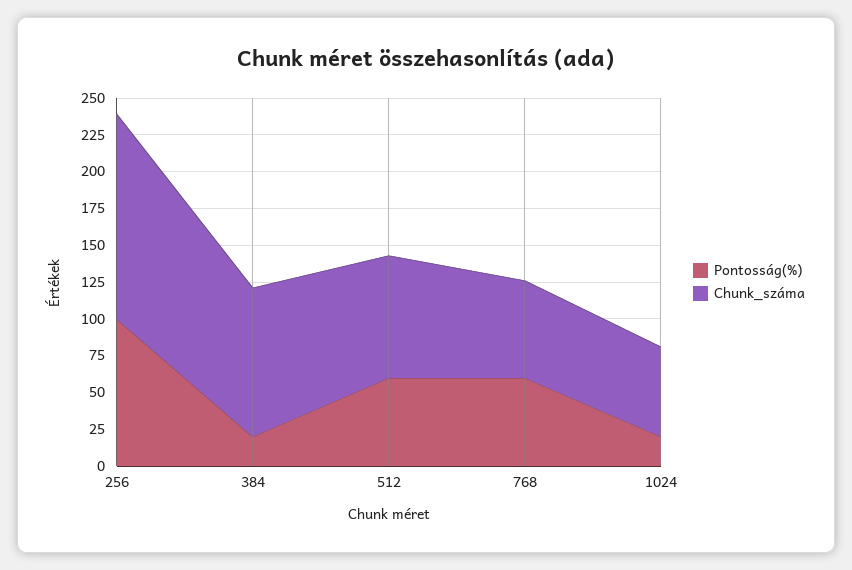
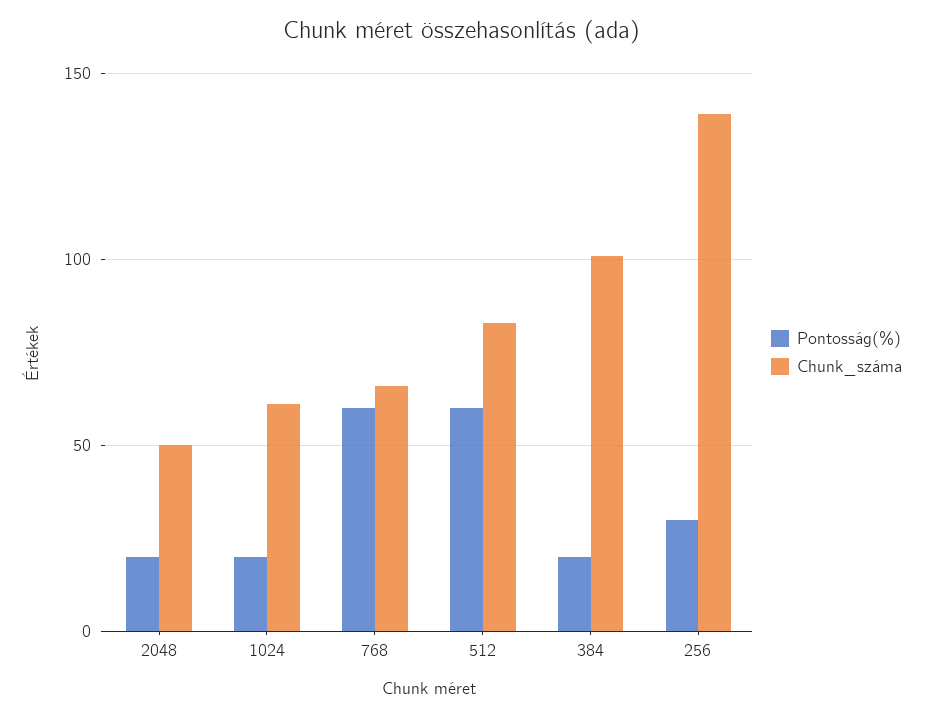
  {
    "Pontosság(%)": {
-     "256": 100,
+     "256": 30,
      "384": 20,
      "512": 60,
      "768": 60,
-     "1024": 20
+     "1024": 20,
+     "2048": 20
    },
    "Chunk_száma": {
      "256": 140,
      "384": 100,
      "512": 85,
      "768": 65,
-     "1024": 60
+     "1024": 60,
+     "2048": 50
    }
  }

